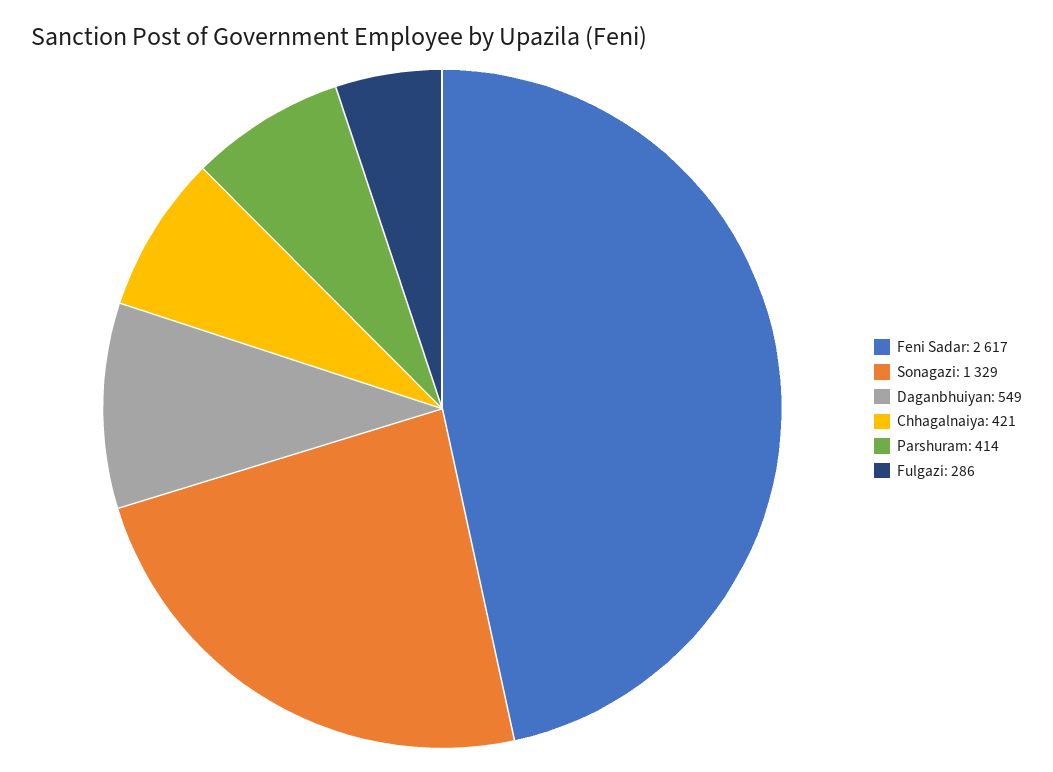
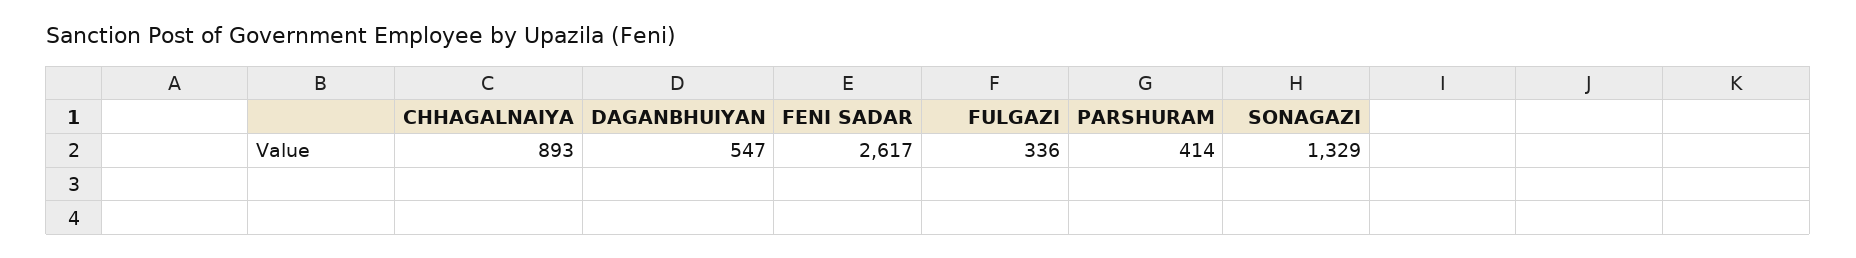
  {
    "Feni Sadar": 2617,
    "Sonagazi": 1329,
-   "Daganbhuiyan": 549,
+   "Daganbhuiyan": 547,
-   "Chhagalnaiya": 421,
+   "Chhagalnaiya": 893,
    "Parshuram": 414,
-   "Fulgazi": 286
+   "Fulgazi": 336
  }

